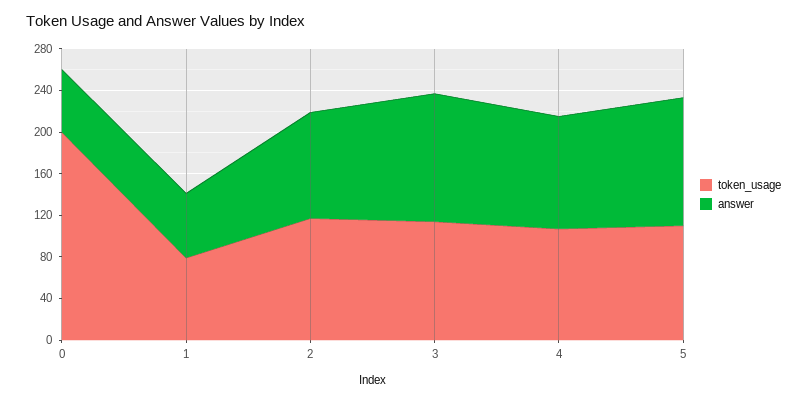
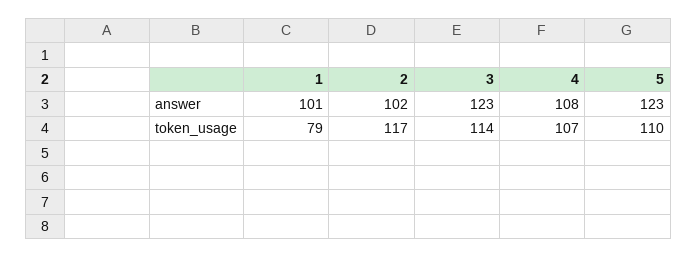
  {
    "token_usage": {
-     "0": 200,
      "1": 79,
      "2": 117,
      "3": 114,
      "4": 107,
      "5": 110
    },
    "answer": {
-     "0": 60,
-     "1": 60,
+     "1": 101,
      "2": 102,
      "3": 123,
      "4": 108,
      "5": 123
    }
  }

